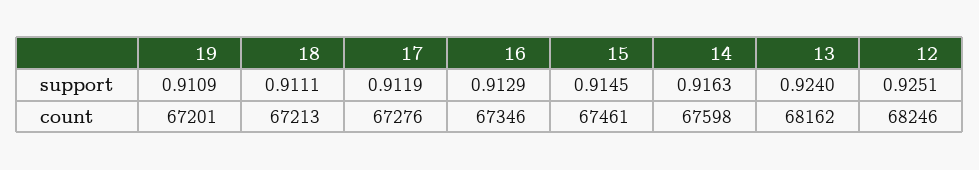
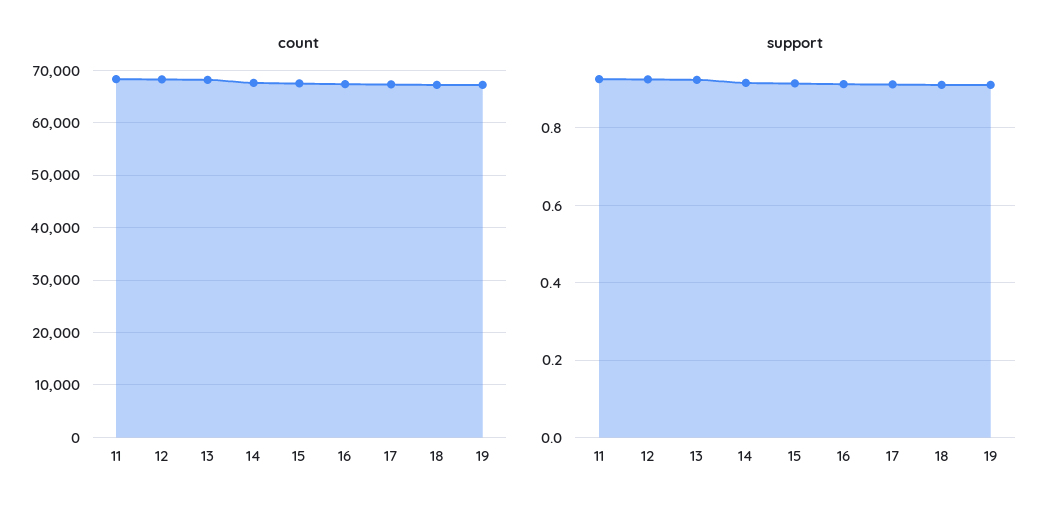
  {
    "support": {
      "19": 0.9109,
      "18": 0.9111,
      "17": 0.9119,
      "16": 0.9129,
      "15": 0.9145,
      "14": 0.9163,
      "13": 0.924,
-     "12": 0.9251
+     "12": 0.9251,
+     "11": 0.92
    },
    "count": {
      "19": 67201,
      "18": 67213,
      "17": 67276,
      "16": 67346,
      "15": 67461,
      "14": 67598,
      "13": 68162,
-     "12": 68246
+     "12": 68246,
+     "11": 68000
    }
  }

